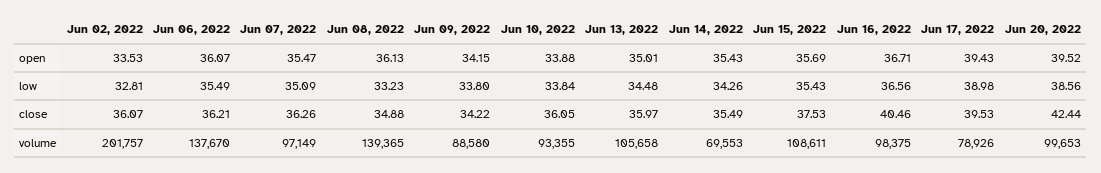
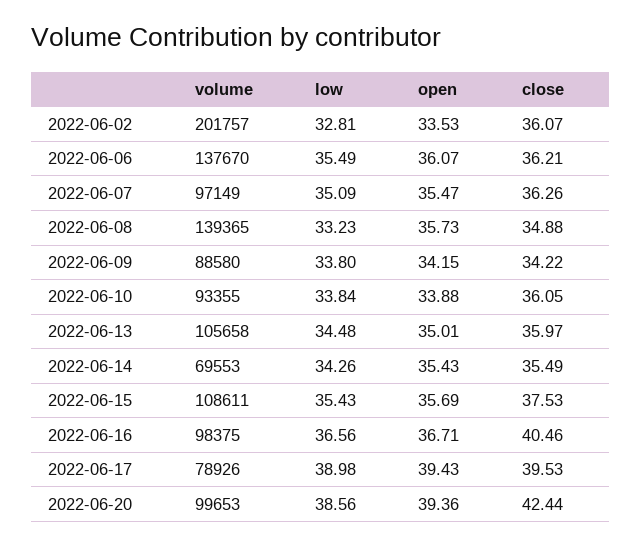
  {
    "Jun 02, 2022": {
      "open": 33.53,
      "low": 32.81,
      "close": 36.07,
      "volume": 201757
    },
    "Jun 06, 2022": {
      "open": 36.07,
      "low": 35.49,
      "close": 36.21,
      "volume": 137670
    },
    "Jun 07, 2022": {
      "open": 35.47,
      "low": 35.09,
      "close": 36.26,
      "volume": 97149
    },
    "Jun 08, 2022": {
-     "open": 36.13,
+     "open": 35.73,
      "low": 33.23,
      "close": 34.88,
      "volume": 139365
    },
    "Jun 09, 2022": {
      "open": 34.15,
      "low": 33.8,
      "close": 34.22,
      "volume": 88580
    },
    "Jun 10, 2022": {
      "open": 33.88,
      "low": 33.84,
      "close": 36.05,
      "volume": 93355
    },
    "Jun 13, 2022": {
      "open": 35.01,
      "low": 34.48,
      "close": 35.97,
      "volume": 105658
    },
    "Jun 14, 2022": {
      "open": 35.43,
      "low": 34.26,
      "close": 35.49,
      "volume": 69553
    },
    "Jun 15, 2022": {
      "open": 35.69,
      "low": 35.43,
      "close": 37.53,
      "volume": 108611
    },
    "Jun 16, 2022": {
      "open": 36.71,
      "low": 36.56,
      "close": 40.46,
      "volume": 98375
    },
    "Jun 17, 2022": {
      "open": 39.43,
      "low": 38.98,
      "close": 39.53,
      "volume": 78926
    },
    "Jun 20, 2022": {
-     "open": 39.52,
+     "open": 39.36,
      "low": 38.56,
      "close": 42.44,
      "volume": 99653
    }
  }

